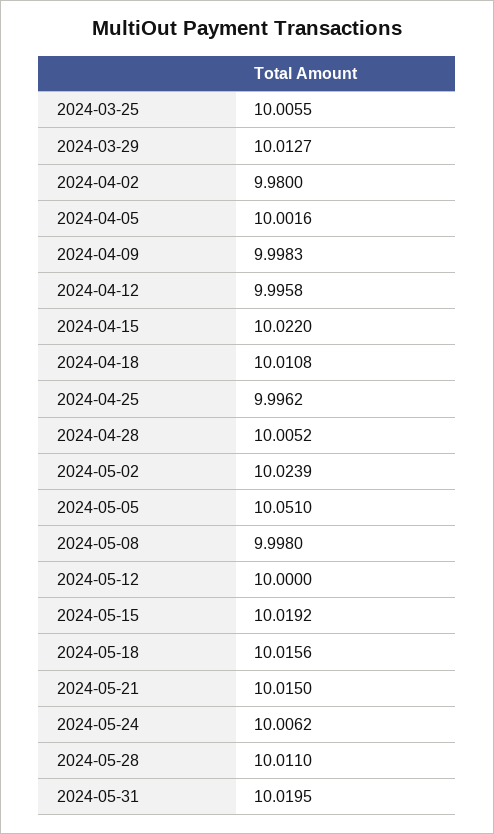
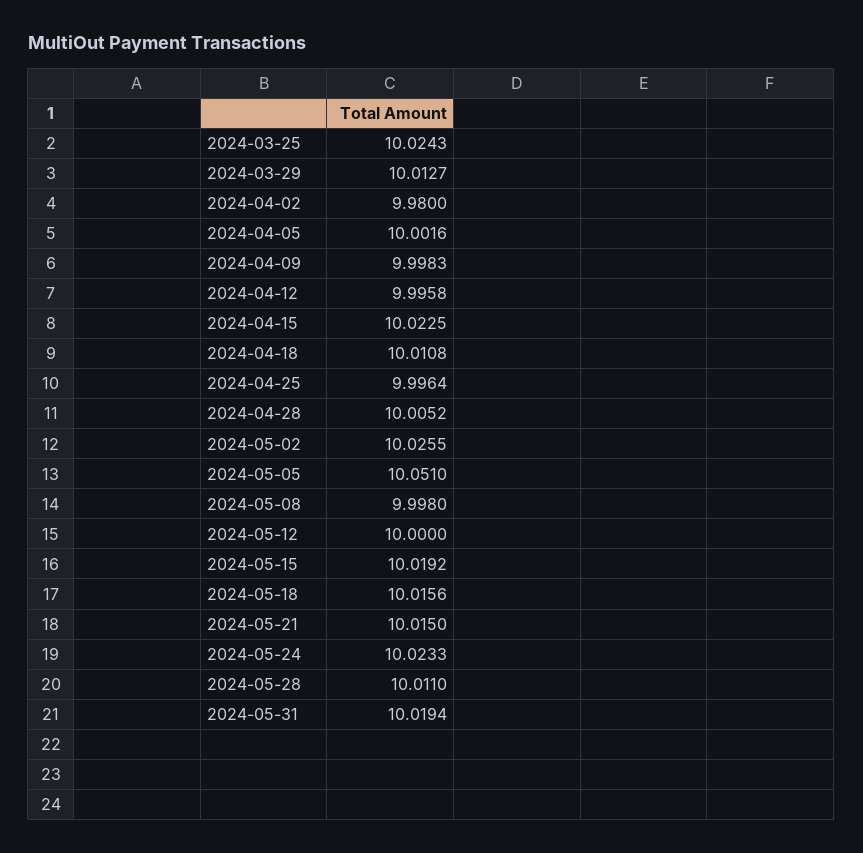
  {
-   "2024-03-25": 10.0055,
+   "2024-03-25": 10.0243,
    "2024-03-29": 10.0127,
    "2024-04-02": 9.98,
    "2024-04-05": 10.0016,
    "2024-04-09": 9.9983,
    "2024-04-12": 9.9958,
-   "2024-04-15": 10.022,
+   "2024-04-15": 10.0225,
    "2024-04-18": 10.0108,
-   "2024-04-25": 9.9962,
+   "2024-04-25": 9.9964,
    "2024-04-28": 10.0052,
-   "2024-05-02": 10.0239,
+   "2024-05-02": 10.0255,
    "2024-05-05": 10.051,
    "2024-05-08": 9.998,
    "2024-05-12": 10,
    "2024-05-15": 10.0192,
    "2024-05-18": 10.0156,
    "2024-05-21": 10.015,
-   "2024-05-24": 10.0062,
+   "2024-05-24": 10.0233,
    "2024-05-28": 10.011,
-   "2024-05-31": 10.0195
+   "2024-05-31": 10.0194
  }

